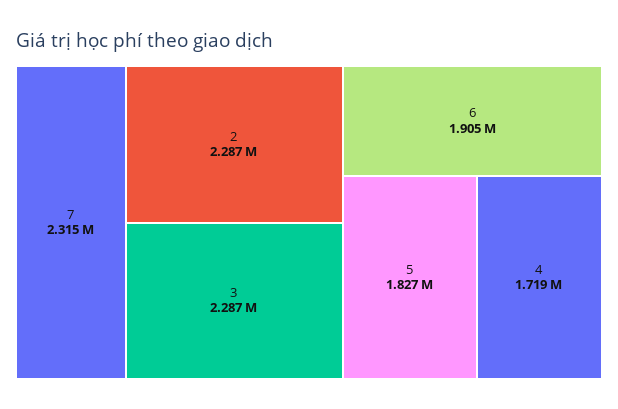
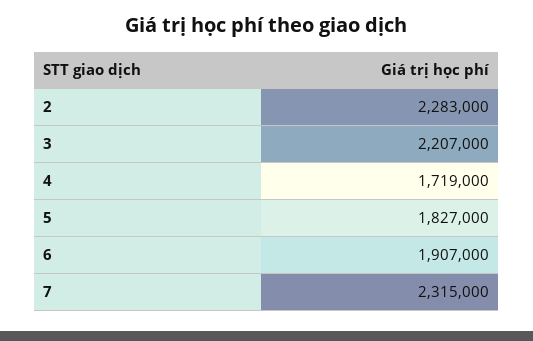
  {
    "7": 2315000,
-   "2": 2287000,
+   "2": 2283000,
-   "3": 2287000,
+   "3": 2207000,
-   "6": 1905000,
+   "6": 1907000,
    "5": 1827000,
    "4": 1719000
  }

